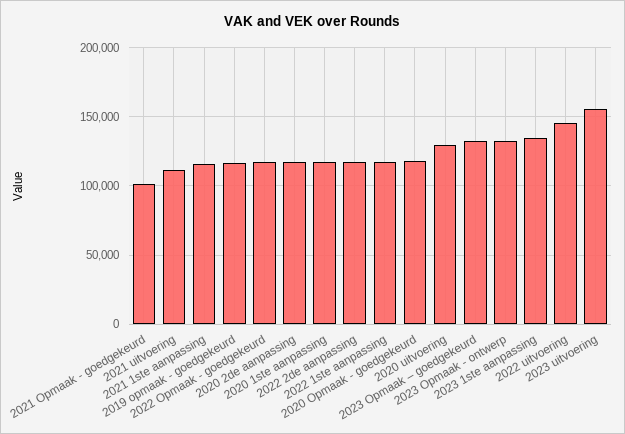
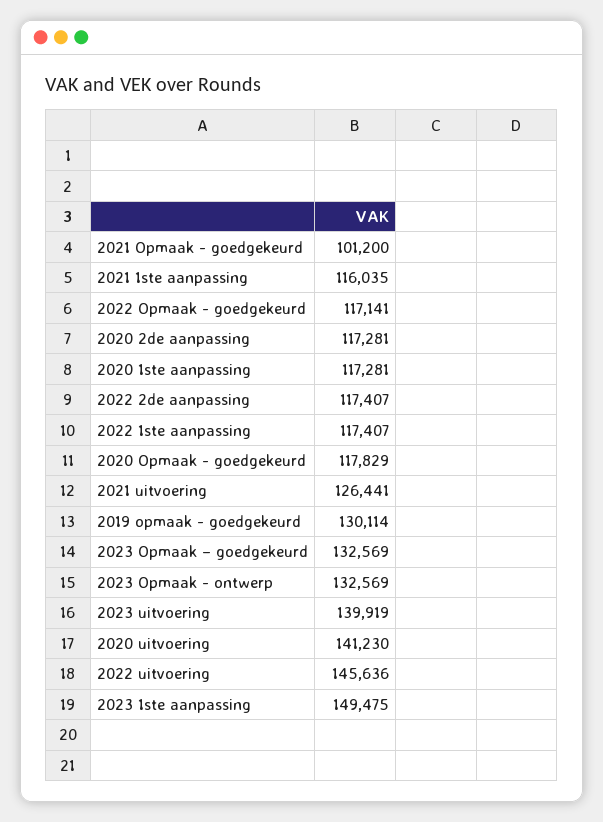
  {
    "2021 Opmaak - goedgekeurd": 101200,
-   "2021 uitvoering": 110000,
+   "2021 uitvoering": 126441,
    "2021 1ste aanpassing": 116035,
-   "2019 opmaak - goedgekeurd": 115000,
+   "2019 opmaak - goedgekeurd": 130114,
    "2022 Opmaak - goedgekeurd": 117141,
    "2020 2de aanpassing": 117281,
    "2020 1ste aanpassing": 117281,
    "2022 2de aanpassing": 117407,
    "2022 1ste aanpassing": 117407,
    "2020 Opmaak - goedgekeurd": 117829,
-   "2020 uitvoering": 130000,
+   "2020 uitvoering": 141230,
    "2023 Opmaak – goedgekeurd": 132569,
    "2023 Opmaak - ontwerp": 132569,
-   "2023 1ste aanpassing": 135000,
+   "2023 1ste aanpassing": 149475,
    "2022 uitvoering": 145636,
-   "2023 uitvoering": 155000
+   "2023 uitvoering": 139919
  }

